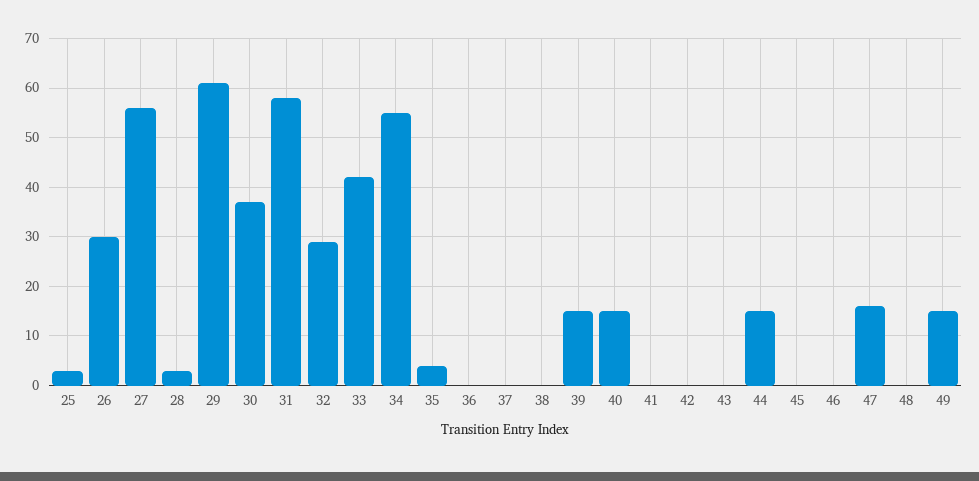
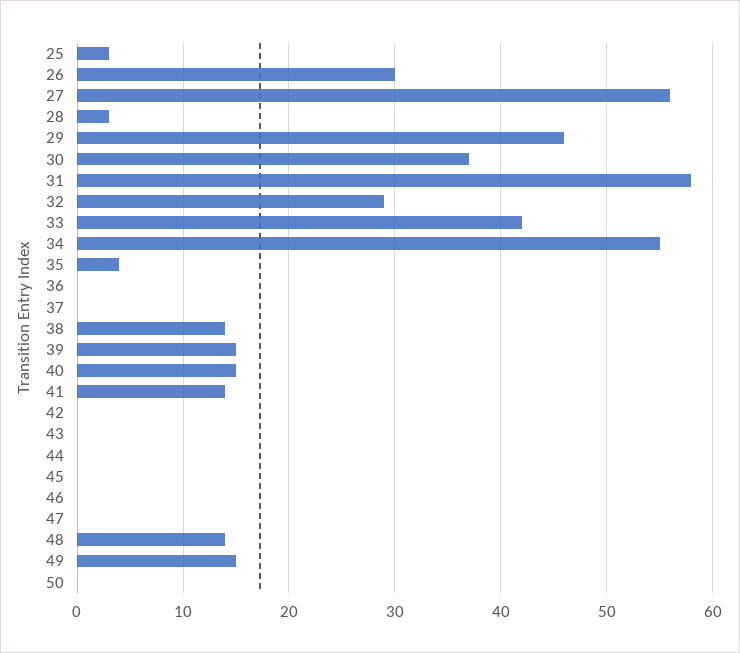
  {
    "25": 3,
    "26": 30,
    "27": 56,
    "28": 3,
-   "29": 60,
+   "29": 46,
    "30": 37,
    "31": 58,
    "32": 29,
    "33": 42,
    "34": 55,
    "35": 4,
    "36": 0,
    "37": 0,
-   "38": 0,
+   "38": 14,
    "39": 15,
    "40": 15,
-   "41": 0,
+   "41": 14,
    "42": 0,
    "43": 0,
-   "44": 15,
+   "44": 0,
    "45": 0,
    "46": 0,
-   "47": 15,
+   "47": 0,
-   "48": 0,
+   "48": 14,
-   "49": 15
+   "49": 15,
+   "50": 0
  }

